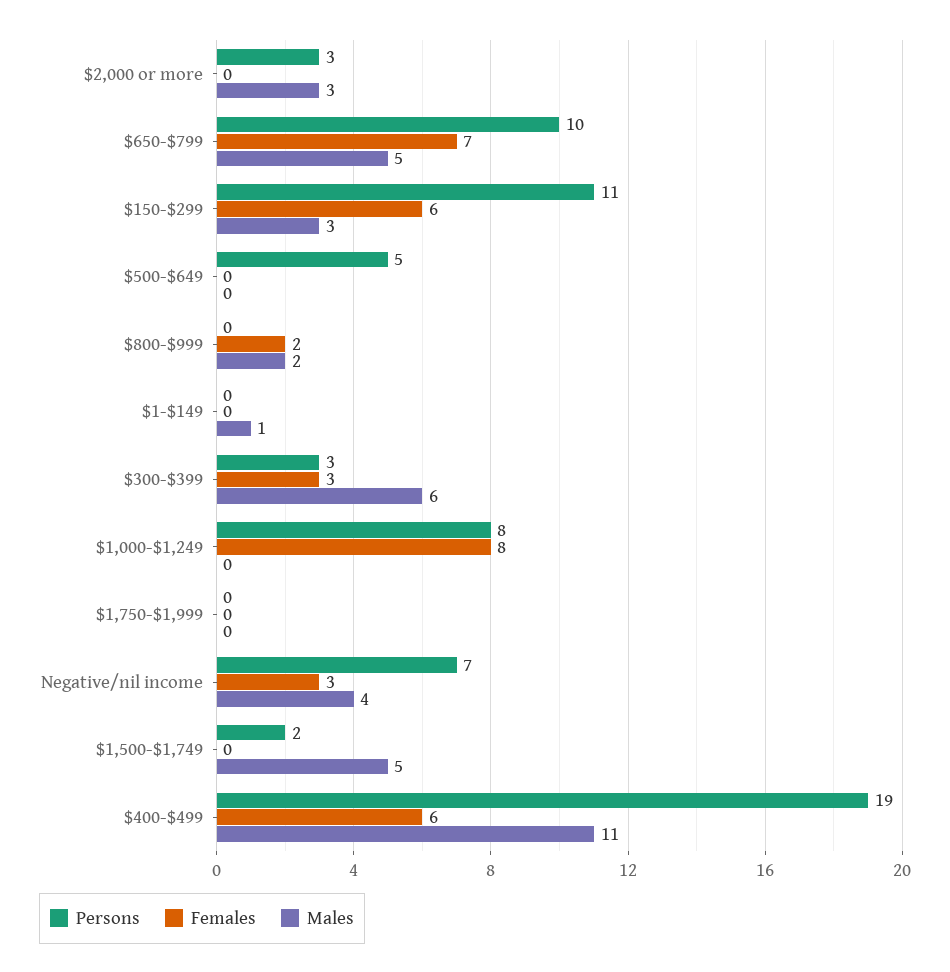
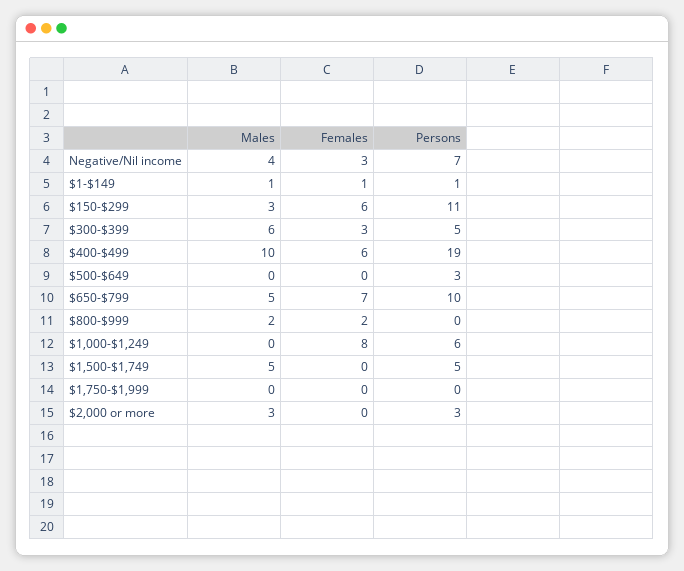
  {
    "Persons": {
      "$2,000 or more": 3,
      "$650-$799": 10,
      "$150-$299": 11,
-     "$500-$649": 5,
+     "$500-$649": 3,
      "$800-$999": 0,
-     "$1-$149": 0,
+     "$1-$149": 1,
-     "$300-$399": 3,
+     "$300-$399": 5,
-     "$1,000-$1,249": 8,
+     "$1,000-$1,249": 6,
      "$1,750-$1,999": 0,
      "Negative/nil income": 7,
-     "$1,500-$1,749": 2,
+     "$1,500-$1,749": 5,
      "$400-$499": 19
    },
    "Females": {
      "$2,000 or more": 0,
      "$650-$799": 7,
      "$150-$299": 6,
      "$500-$649": 0,
      "$800-$999": 2,
-     "$1-$149": 0,
+     "$1-$149": 1,
      "$300-$399": 3,
      "$1,000-$1,249": 8,
      "$1,750-$1,999": 0,
      "Negative/nil income": 3,
      "$1,500-$1,749": 0,
      "$400-$499": 6
    },
    "Males": {
      "$2,000 or more": 3,
      "$650-$799": 5,
      "$150-$299": 3,
      "$500-$649": 0,
      "$800-$999": 2,
      "$1-$149": 1,
      "$300-$399": 6,
      "$1,000-$1,249": 0,
      "$1,750-$1,999": 0,
      "Negative/nil income": 4,
      "$1,500-$1,749": 5,
-     "$400-$499": 11
+     "$400-$499": 10
    }
  }

